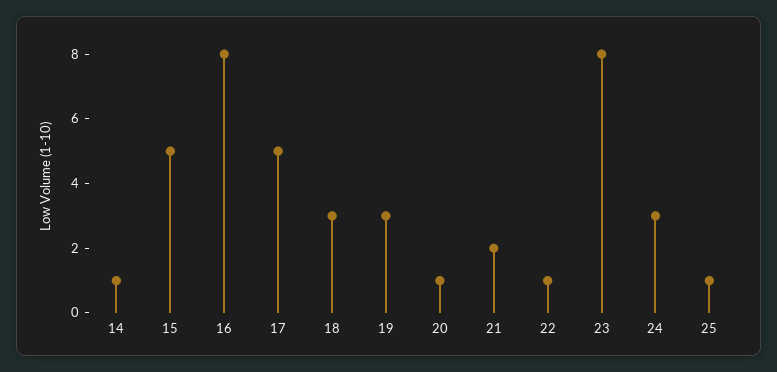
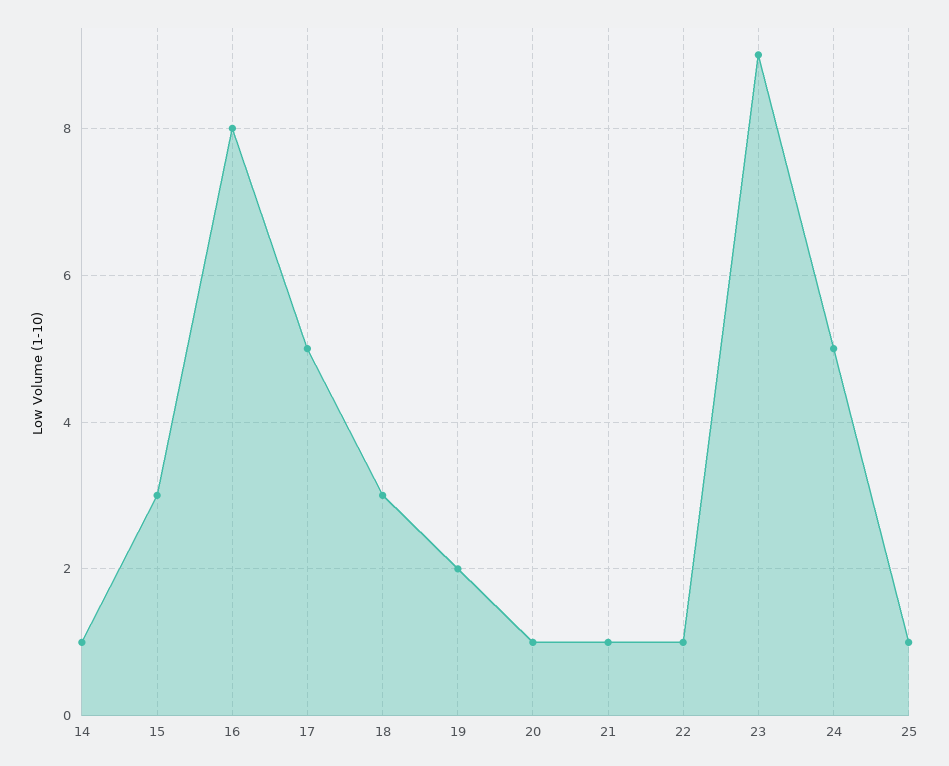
  {
    "14": 1,
-   "15": 5,
+   "15": 3,
    "16": 8,
    "17": 5,
    "18": 3,
-   "19": 3,
+   "19": 2,
    "20": 1,
-   "21": 2,
+   "21": 1,
    "22": 1,
-   "23": 8,
+   "23": 9,
-   "24": 3,
+   "24": 5,
    "25": 1
  }

